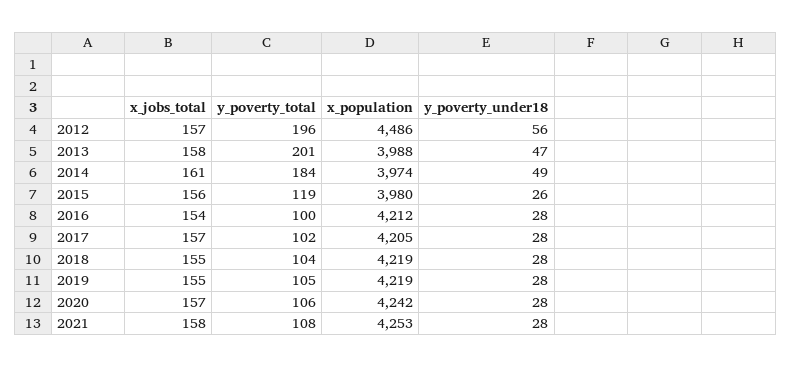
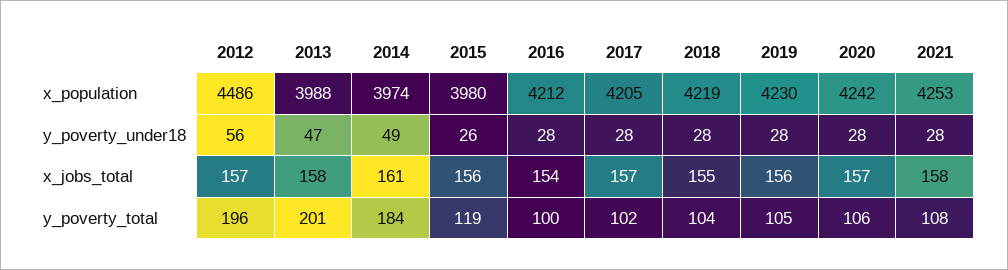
  {
    "x_jobs_total": {
      "2012": 157,
      "2013": 158,
      "2014": 161,
      "2015": 156,
      "2016": 154,
      "2017": 157,
      "2018": 155,
-     "2019": 155,
+     "2019": 156,
      "2020": 157,
      "2021": 158
    },
    "y_poverty_total": {
      "2012": 196,
      "2013": 201,
      "2014": 184,
      "2015": 119,
      "2016": 100,
      "2017": 102,
      "2018": 104,
      "2019": 105,
      "2020": 106,
      "2021": 108
    },
    "x_population": {
      "2012": 4486,
      "2013": 3988,
      "2014": 3974,
      "2015": 3980,
      "2016": 4212,
      "2017": 4205,
      "2018": 4219,
-     "2019": 4219,
+     "2019": 4230,
      "2020": 4242,
      "2021": 4253
    },
    "y_poverty_under18": {
      "2012": 56,
      "2013": 47,
      "2014": 49,
      "2015": 26,
      "2016": 28,
      "2017": 28,
      "2018": 28,
      "2019": 28,
      "2020": 28,
      "2021": 28
    }
  }

